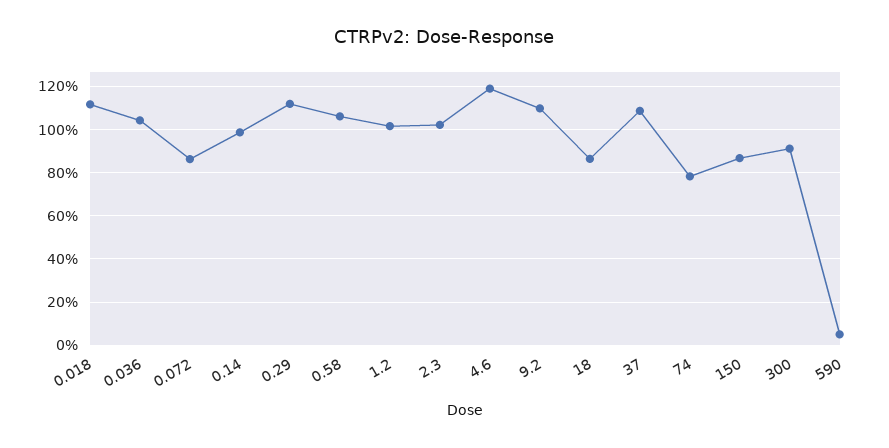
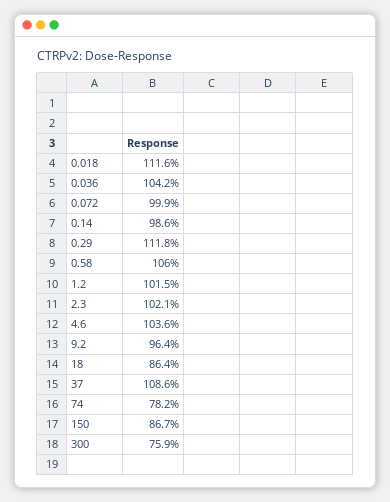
  {
    "0.018": 111.6,
    "0.036": 104.2,
-   "0.072": 85,
+   "0.072": 99.9,
    "0.14": 98.6,
    "0.29": 111.8,
    "0.58": 106,
    "1.2": 101.5,
    "2.3": 102.1,
-   "4.6": 120,
+   "4.6": 103.6,
-   "9.2": 110,
+   "9.2": 96.4,
    "18": 86.4,
    "37": 108.6,
    "74": 78.2,
    "150": 86.7,
-   "300": 90,
+   "300": 75.9
-   "590": 5
  }

